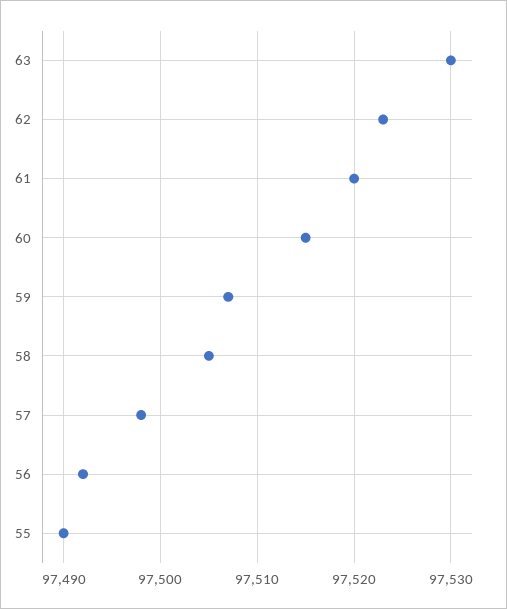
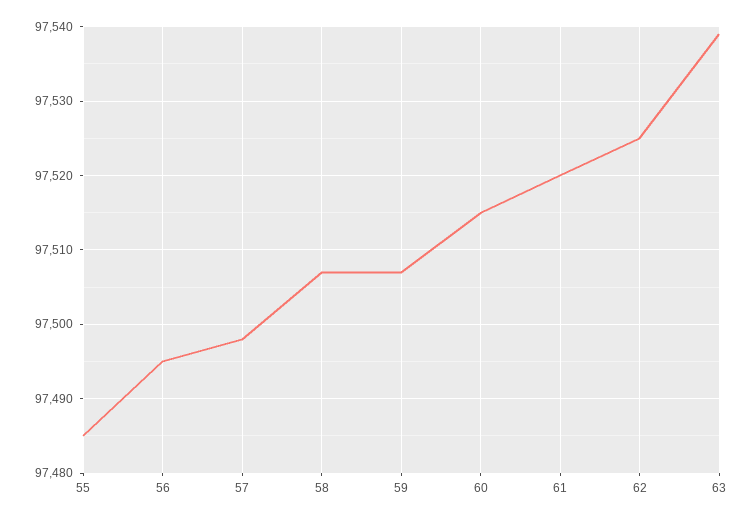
  {
-   "63": 97530,
+   "63": 97539,
-   "62": 97523,
+   "62": 97525,
    "61": 97520,
    "60": 97515,
    "59": 97507,
-   "58": 97505,
+   "58": 97507,
    "57": 97498,
-   "56": 97492,
+   "56": 97495,
-   "55": 97490
+   "55": 97485
  }

